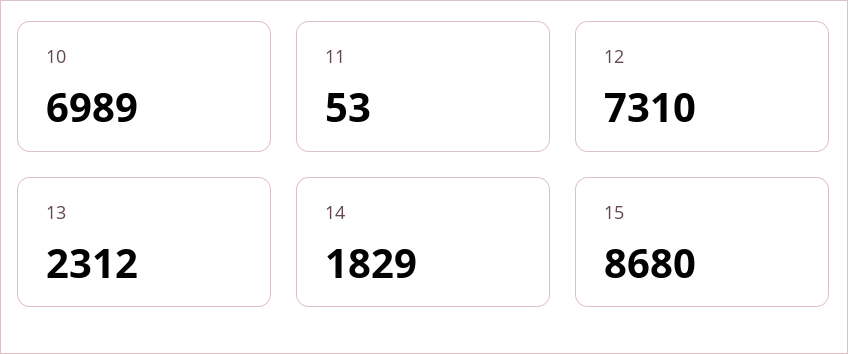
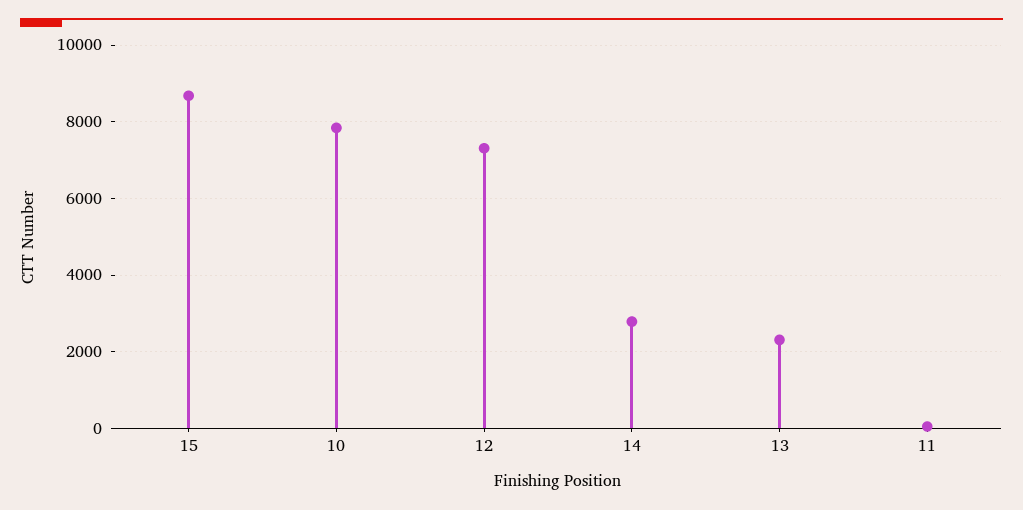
  {
-   "10": 6989,
+   "10": 7800,
    "11": 53,
    "12": 7310,
    "13": 2312,
-   "14": 1829,
+   "14": 2800,
    "15": 8680
  }

